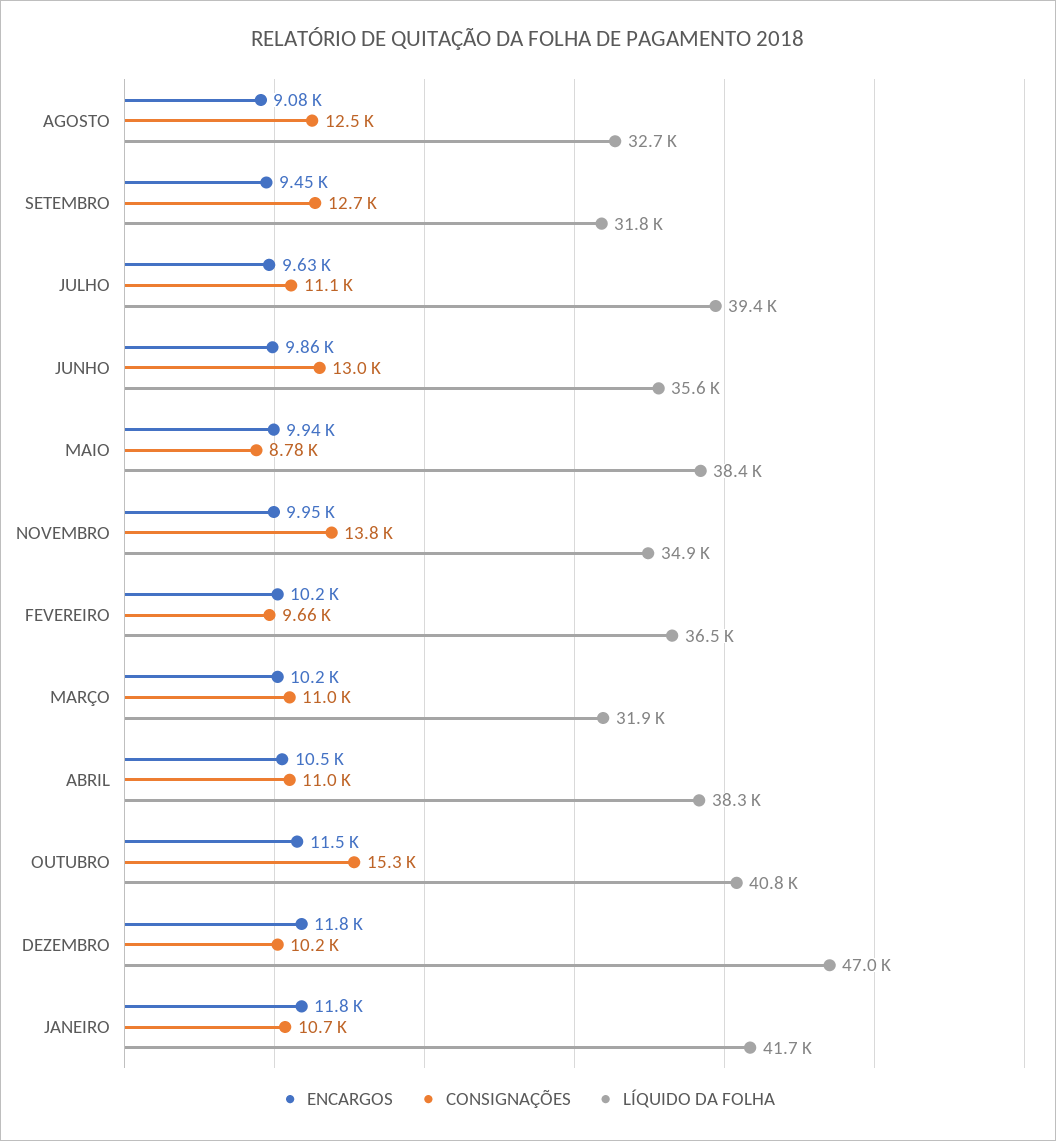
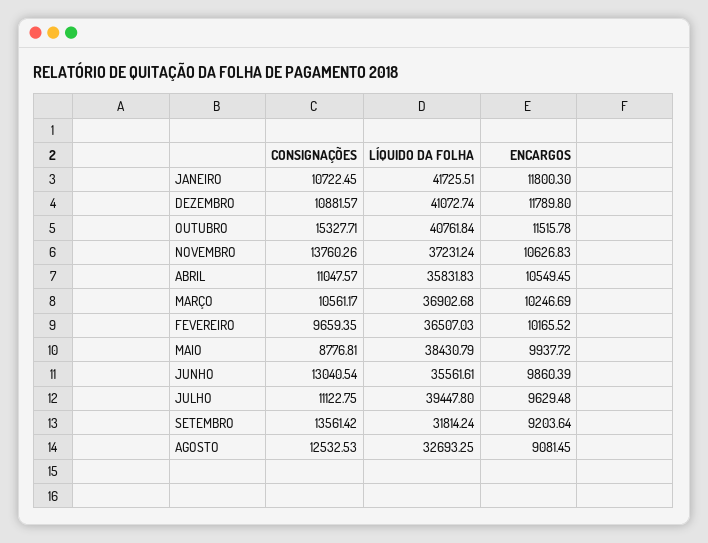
  {
    "ENCARGOS": {
      "AGOSTO": 9081.45,
-     "SETEMBRO": 9450,
+     "SETEMBRO": 9203.64,
      "JULHO": 9629.48,
      "JUNHO": 9860.39,
      "MAIO": 9937.72,
-     "NOVEMBRO": 9950,
+     "NOVEMBRO": 10626.83,
      "FEVEREIRO": 10165.52,
      "MARÇO": 10246.69,
      "ABRIL": 10549.45,
      "OUTUBRO": 11515.78,
      "DEZEMBRO": 11789.8,
      "JANEIRO": 11800.3
    },
    "CONSIGNAÇÕES": {
      "AGOSTO": 12532.53,
-     "SETEMBRO": 12700,
+     "SETEMBRO": 13561.42,
      "JULHO": 11122.75,
      "JUNHO": 13040.54,
      "MAIO": 8776.81,
      "NOVEMBRO": 13760.26,
      "FEVEREIRO": 9659.35,
-     "MARÇO": 11000,
+     "MARÇO": 10561.17,
      "ABRIL": 11047.57,
      "OUTUBRO": 15327.71,
-     "DEZEMBRO": 10200,
+     "DEZEMBRO": 10881.57,
      "JANEIRO": 10722.45
    },
    "LÍQUIDO DA FOLHA": {
      "AGOSTO": 32693.25,
      "SETEMBRO": 31814.24,
      "JULHO": 39447.8,
      "JUNHO": 35561.61,
      "MAIO": 38430.79,
-     "NOVEMBRO": 34900,
+     "NOVEMBRO": 37231.24,
      "FEVEREIRO": 36507.03,
-     "MARÇO": 31900,
+     "MARÇO": 36902.68,
-     "ABRIL": 38300,
+     "ABRIL": 35831.83,
      "OUTUBRO": 40761.84,
-     "DEZEMBRO": 47000,
+     "DEZEMBRO": 41072.74,
      "JANEIRO": 41725.51
    }
  }

